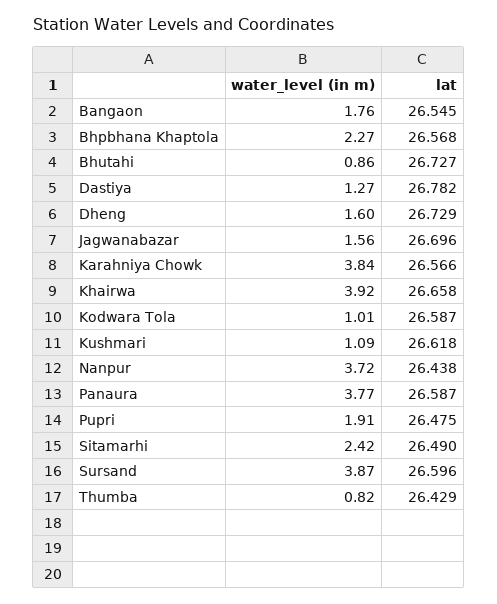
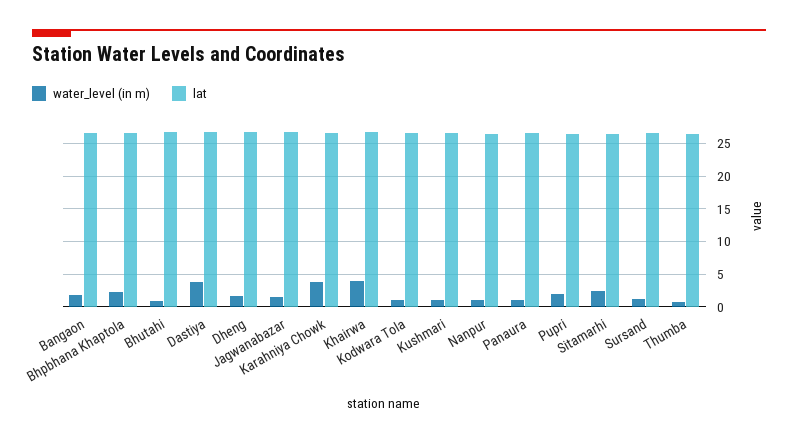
  {
    "water_level (in m)": {
      "Bangaon": 1.76,
      "Bhpbhana Khaptola": 2.27,
      "Bhutahi": 0.86,
-     "Dastiya": 1.27,
+     "Dastiya": 4,
      "Dheng": 1.6,
      "Jagwanabazar": 1.56,
      "Karahniya Chowk": 3.84,
      "Khairwa": 3.92,
      "Kodwara Tola": 1.01,
      "Kushmari": 1.09,
-     "Nanpur": 3.72,
+     "Nanpur": 1,
-     "Panaura": 3.77,
+     "Panaura": 1,
      "Pupri": 1.91,
      "Sitamarhi": 2.42,
-     "Sursand": 3.87,
+     "Sursand": 1,
      "Thumba": 0.82
    },
    "lat": {
      "Bangaon": 26.545,
      "Bhpbhana Khaptola": 26.568,
      "Bhutahi": 26.727,
      "Dastiya": 26.782,
      "Dheng": 26.729,
      "Jagwanabazar": 26.696,
      "Karahniya Chowk": 26.566,
      "Khairwa": 26.658,
      "Kodwara Tola": 26.587,
      "Kushmari": 26.618,
      "Nanpur": 26.438,
      "Panaura": 26.587,
      "Pupri": 26.475,
      "Sitamarhi": 26.49,
      "Sursand": 26.596,
      "Thumba": 26.429
    }
  }

